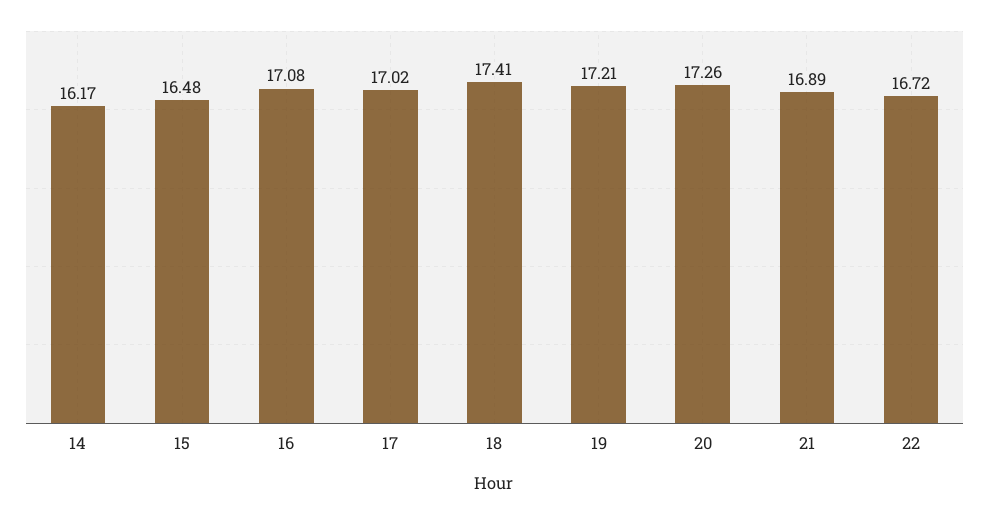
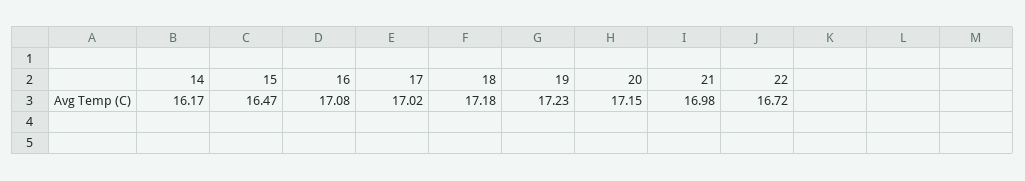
  {
    "14": 16.17,
-   "15": 16.48,
+   "15": 16.47,
    "16": 17.08,
    "17": 17.02,
-   "18": 17.41,
+   "18": 17.18,
-   "19": 17.21,
+   "19": 17.23,
-   "20": 17.26,
+   "20": 17.15,
-   "21": 16.89,
+   "21": 16.98,
    "22": 16.72
  }

